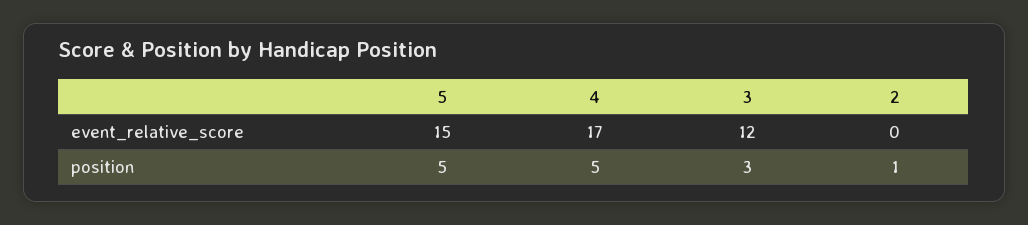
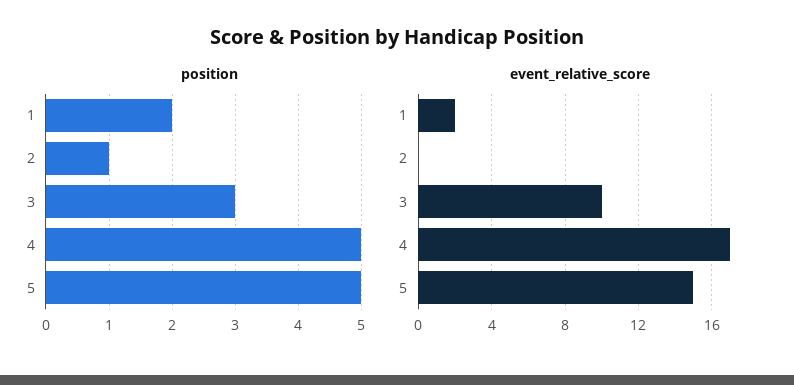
  {
    "event_relative_score": {
      "5": 15,
      "4": 17,
-     "3": 12,
+     "3": 10,
-     "2": 0
+     "2": 0,
+     "1": 2
    },
    "position": {
      "5": 5,
      "4": 5,
      "3": 3,
-     "2": 1
+     "2": 1,
+     "1": 2
    }
  }

